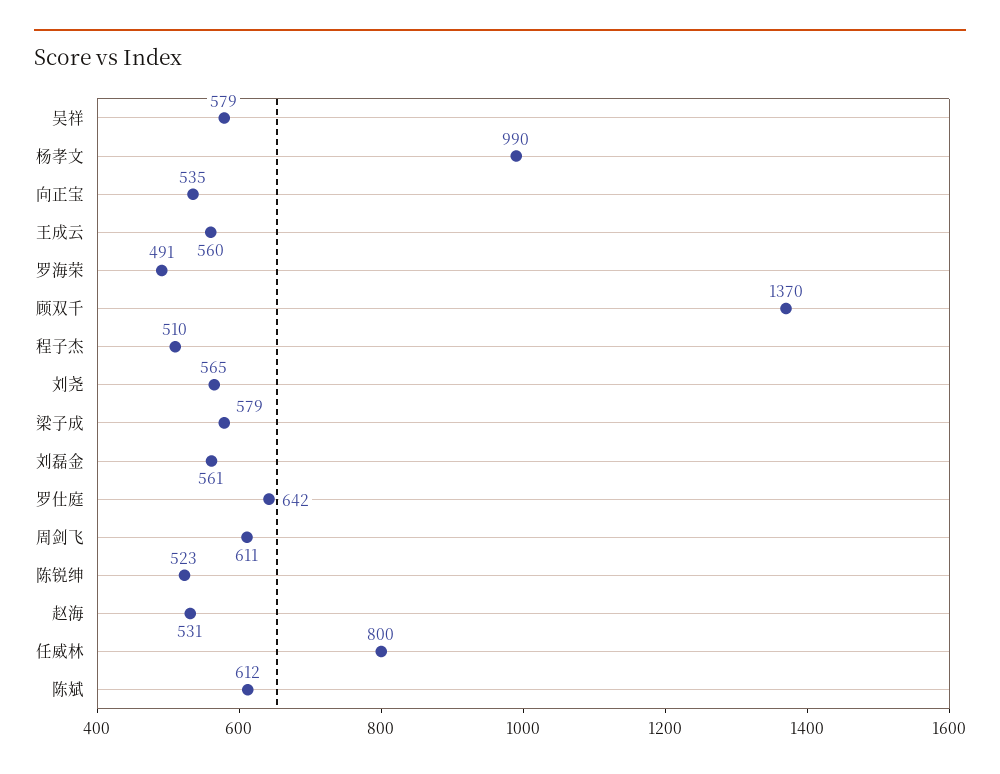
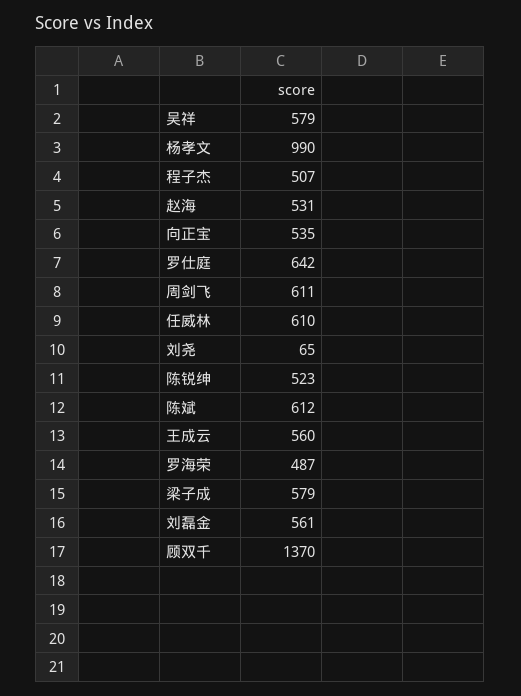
  {
    "吴祥": 579,
    "杨孝文": 990,
    "向正宝": 535,
    "王成云": 560,
-   "罗海荣": 491,
+   "罗海荣": 487,
    "顾双千": 1370,
-   "程子杰": 510,
+   "程子杰": 507,
-   "刘尧": 565,
+   "刘尧": 65,
    "梁子成": 579,
    "刘磊金": 561,
    "罗仕庭": 642,
    "周剑飞": 611,
    "陈锐绅": 523,
    "赵海": 531,
-   "任威林": 800,
+   "任威林": 610,
    "陈斌": 612
  }

